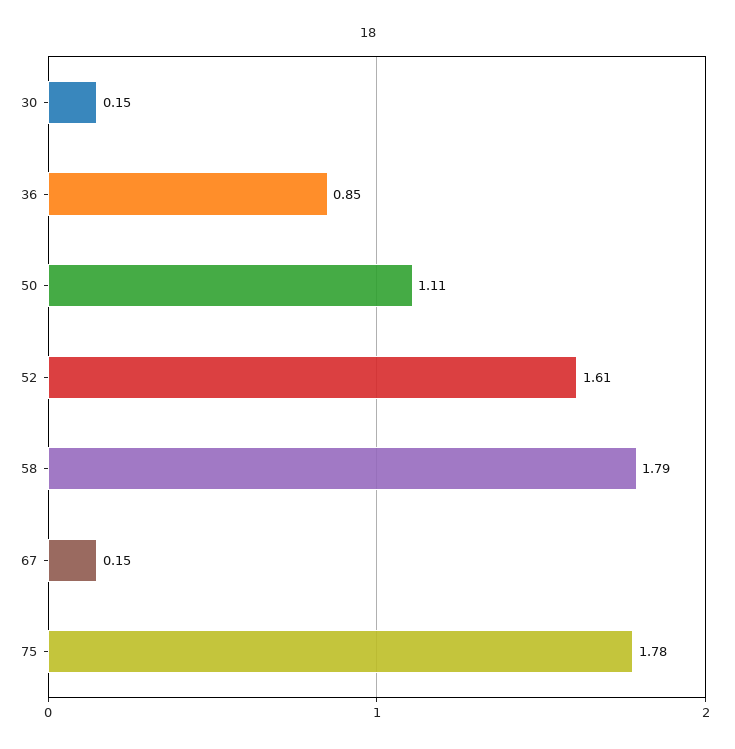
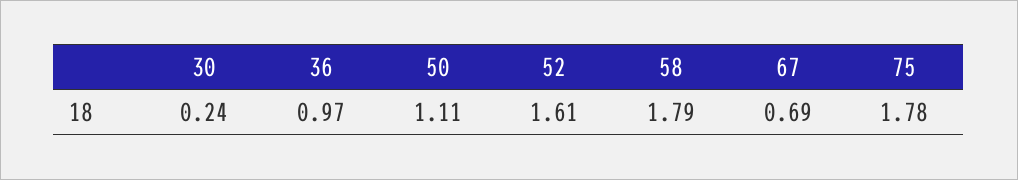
  {
-   "30": 0.15,
+   "30": 0.24,
-   "36": 0.85,
+   "36": 0.97,
    "50": 1.11,
    "52": 1.61,
    "58": 1.79,
-   "67": 0.15,
+   "67": 0.69,
    "75": 1.78
  }

